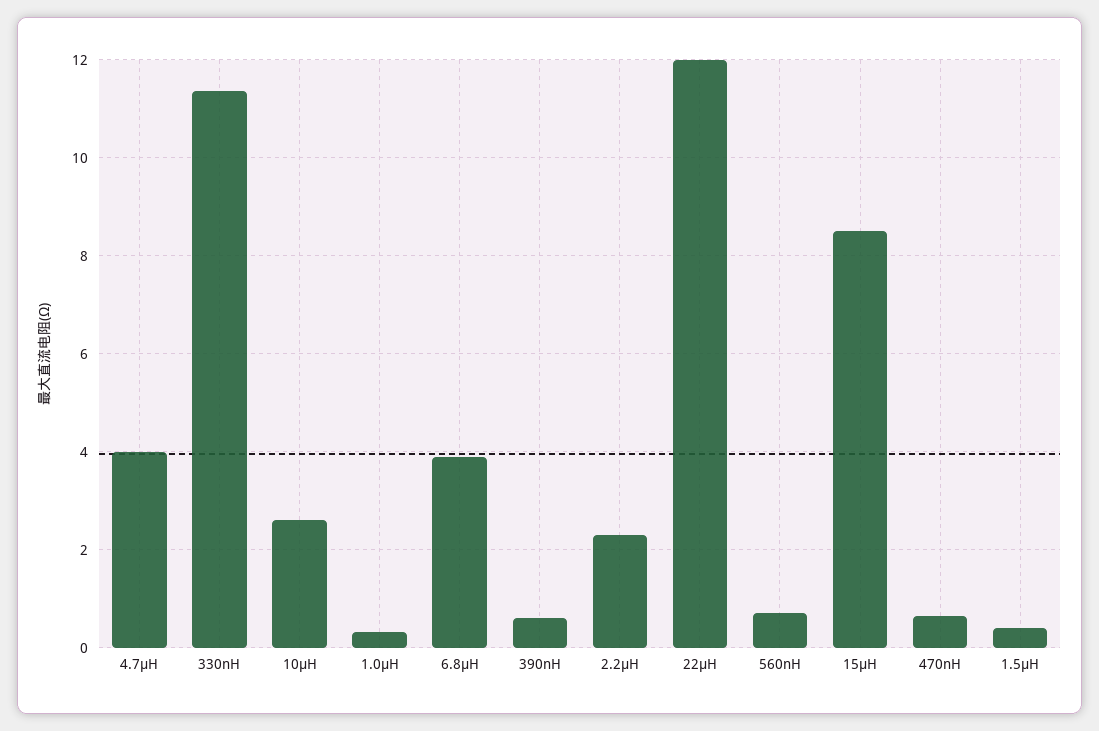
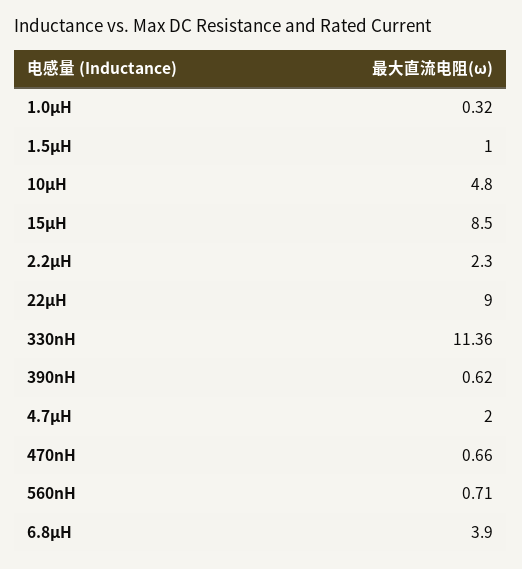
  {
-   "4.7µH": 4,
+   "4.7µH": 2,
    "330nH": 11.36,
-   "10µH": 2.6,
+   "10µH": 4.8,
    "1.0µH": 0.32,
    "6.8µH": 3.9,
    "390nH": 0.62,
    "2.2µH": 2.3,
-   "22µH": 12,
+   "22µH": 9,
    "560nH": 0.71,
    "15µH": 8.5,
    "470nH": 0.66,
-   "1.5µH": 0.4
+   "1.5µH": 1
  }

